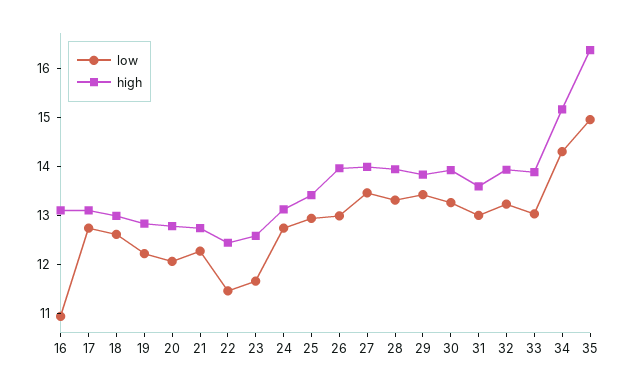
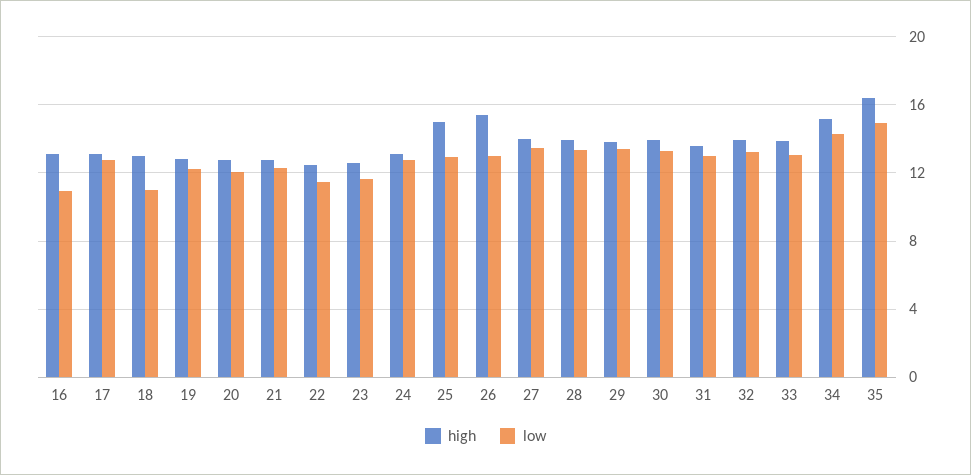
  {
    "low": {
      "16": 11,
      "17": 12.8,
-     "18": 12.6,
+     "18": 11,
      "19": 12.2,
      "20": 12,
      "21": 12.2,
      "22": 11.4,
      "23": 11.6,
      "24": 12.8,
      "25": 13,
      "26": 13,
      "27": 13.4,
      "28": 13.4,
      "29": 13.4,
      "30": 13.2,
      "31": 13,
      "32": 13.2,
      "33": 13,
      "34": 14.4,
      "35": 15
    },
    "high": {
      "16": 13.2,
      "17": 13.2,
      "18": 13,
      "19": 12.8,
      "20": 12.8,
      "21": 12.8,
      "22": 12.4,
      "23": 12.6,
      "24": 13.2,
-     "25": 13.4,
+     "25": 15,
-     "26": 14,
+     "26": 15.5,
      "27": 14,
      "28": 14,
      "29": 13.8,
      "30": 14,
      "31": 13.6,
      "32": 14,
      "33": 13.8,
      "34": 15.2,
      "35": 16.4
    }
  }

